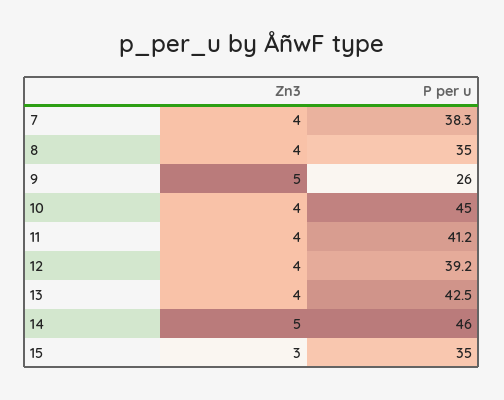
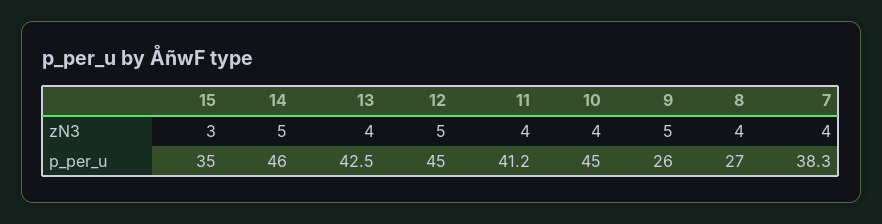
  {
    "Zn3": {
      "7": 4,
      "8": 4,
      "9": 5,
      "10": 4,
      "11": 4,
-     "12": 4,
+     "12": 5,
      "13": 4,
      "14": 5,
      "15": 3
    },
    "P per u": {
      "7": 38.3,
-     "8": 35,
+     "8": 27,
      "9": 26,
      "10": 45,
      "11": 41.2,
-     "12": 39.2,
+     "12": 45,
      "13": 42.5,
      "14": 46,
      "15": 35
    }
  }

